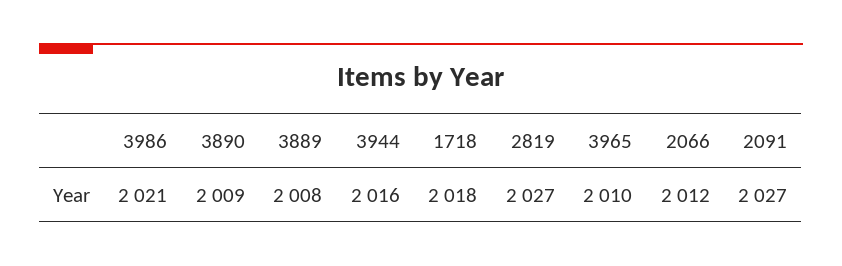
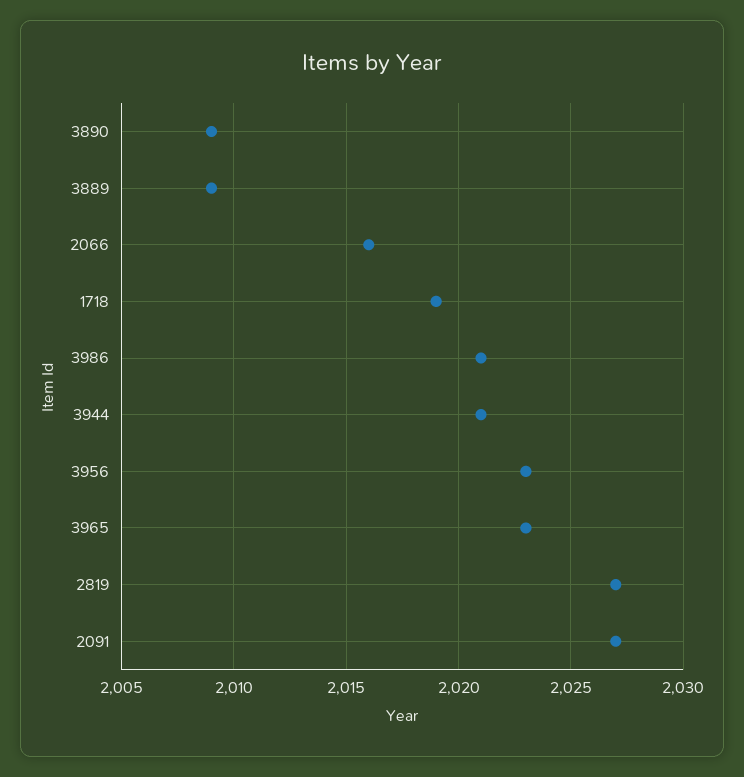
  {
    "3986": 2021,
    "3890": 2009,
-   "3889": 2008,
+   "3889": 2009,
-   "3944": 2016,
+   "3944": 2021,
-   "1718": 2018,
+   "1718": 2019,
    "2819": 2027,
-   "3965": 2010,
+   "3965": 2023,
-   "2066": 2012,
+   "2066": 2016,
-   "2091": 2027
+   "2091": 2027,
+   "3956": 2023
  }

